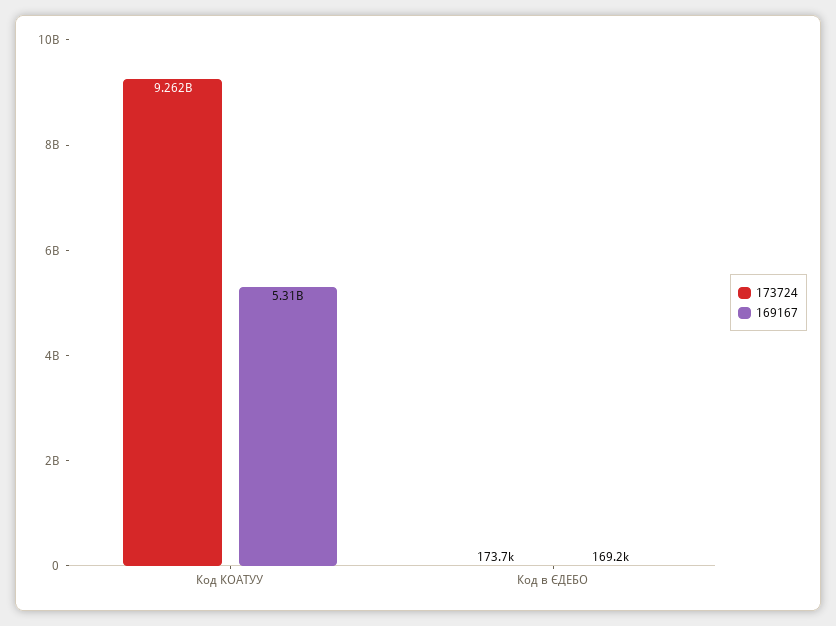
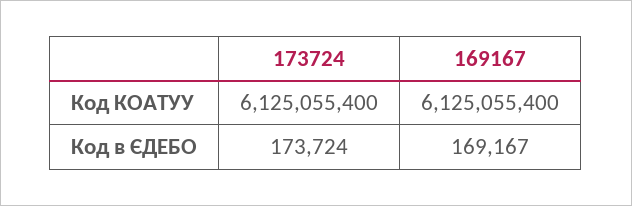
  {
    "173724": {
-     "Код КОАТУУ": 9262000000,
+     "Код КОАТУУ": 6125055400,
      "Код в ЄДЕБО": 173724
    },
    "169167": {
-     "Код КОАТУУ": 5310000000,
+     "Код КОАТУУ": 6125055400,
      "Код в ЄДЕБО": 169167
    }
  }

